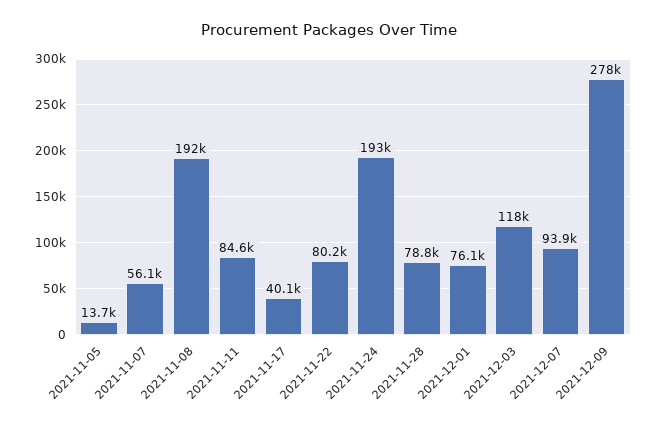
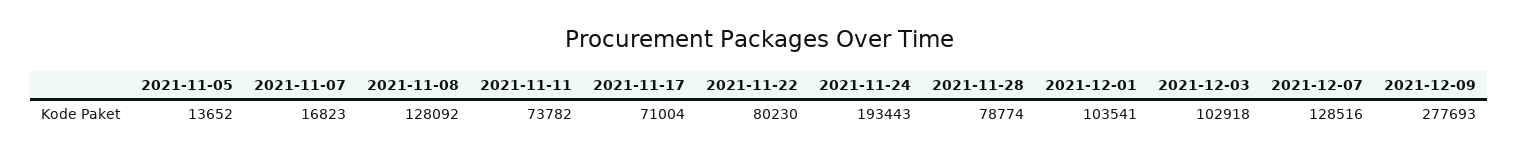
  {
    "2021-11-05": 13652,
-   "2021-11-07": 56100,
+   "2021-11-07": 16823,
-   "2021-11-08": 192000,
+   "2021-11-08": 128092,
-   "2021-11-11": 84600,
+   "2021-11-11": 73782,
-   "2021-11-17": 40100,
+   "2021-11-17": 71004,
    "2021-11-22": 80230,
    "2021-11-24": 193443,
    "2021-11-28": 78774,
-   "2021-12-01": 76100,
+   "2021-12-01": 103541,
-   "2021-12-03": 118000,
+   "2021-12-03": 102918,
-   "2021-12-07": 93900,
+   "2021-12-07": 128516,
    "2021-12-09": 277693
  }

